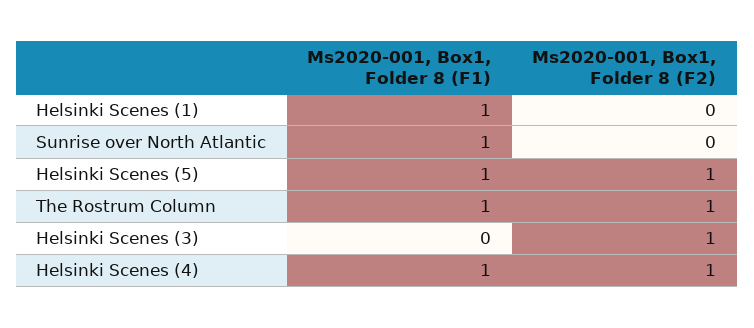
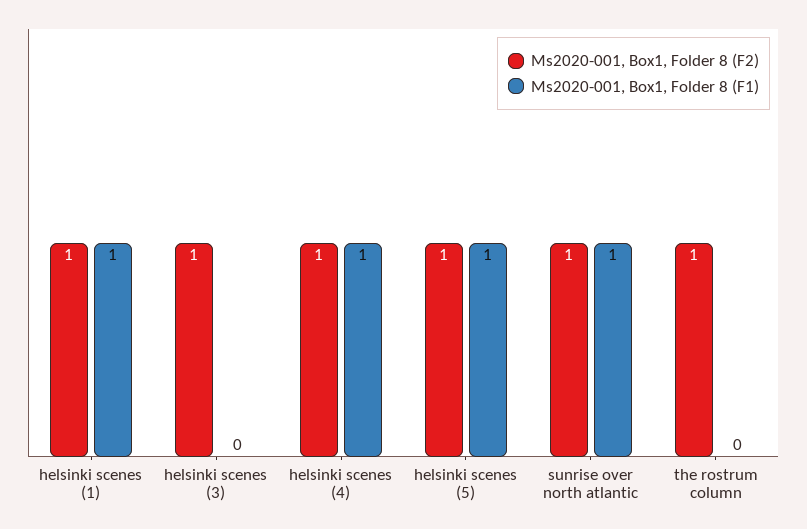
  {
    "Ms2020-001, Box1, Folder 8 (F1)": {
      "Helsinki Scenes (1)": 1,
      "Sunrise over North Atlantic": 1,
      "Helsinki Scenes (5)": 1,
-     "The Rostrum Column": 1,
+     "The Rostrum Column": 0,
      "Helsinki Scenes (3)": 0,
      "Helsinki Scenes (4)": 1
    },
    "Ms2020-001, Box1, Folder 8 (F2)": {
-     "Helsinki Scenes (1)": 0,
+     "Helsinki Scenes (1)": 1,
-     "Sunrise over North Atlantic": 0,
+     "Sunrise over North Atlantic": 1,
      "Helsinki Scenes (5)": 1,
      "The Rostrum Column": 1,
      "Helsinki Scenes (3)": 1,
      "Helsinki Scenes (4)": 1
    }
  }

